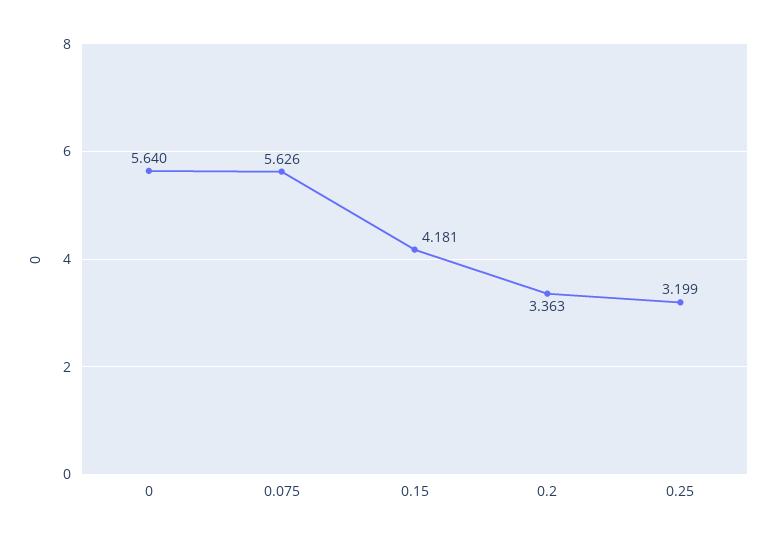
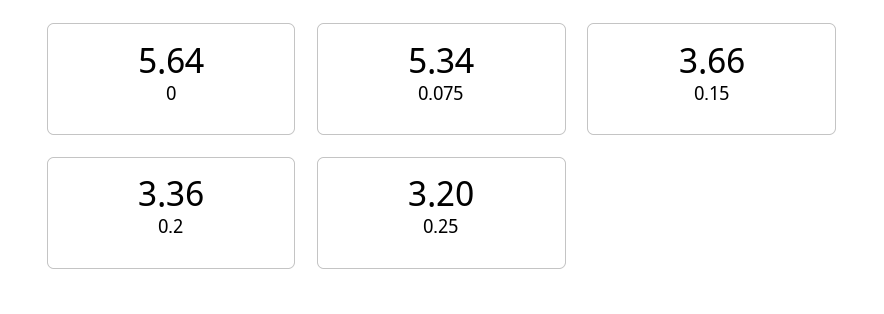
  {
    "0": 5.64,
-   "0.075": 5.626,
+   "0.075": 5.34,
-   "0.15": 4.181,
+   "0.15": 3.66,
    "0.2": 3.363,
    "0.25": 3.199
  }

